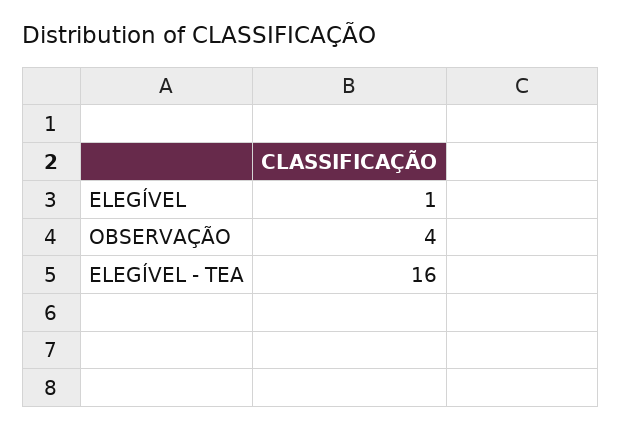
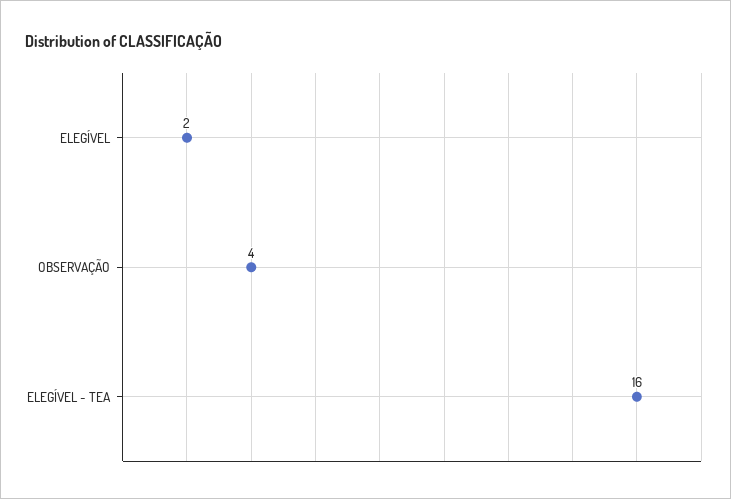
  {
-   "ELEGÍVEL": 1,
+   "ELEGÍVEL": 2,
    "OBSERVAÇÃO": 4,
    "ELEGÍVEL - TEA": 16
  }

